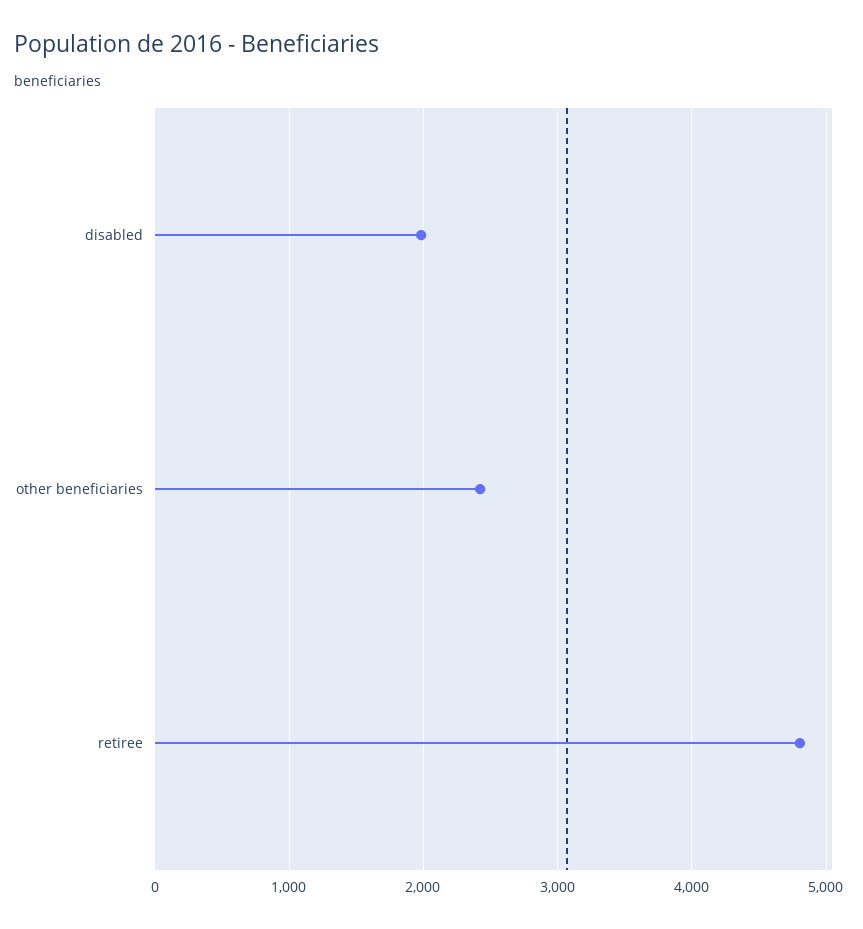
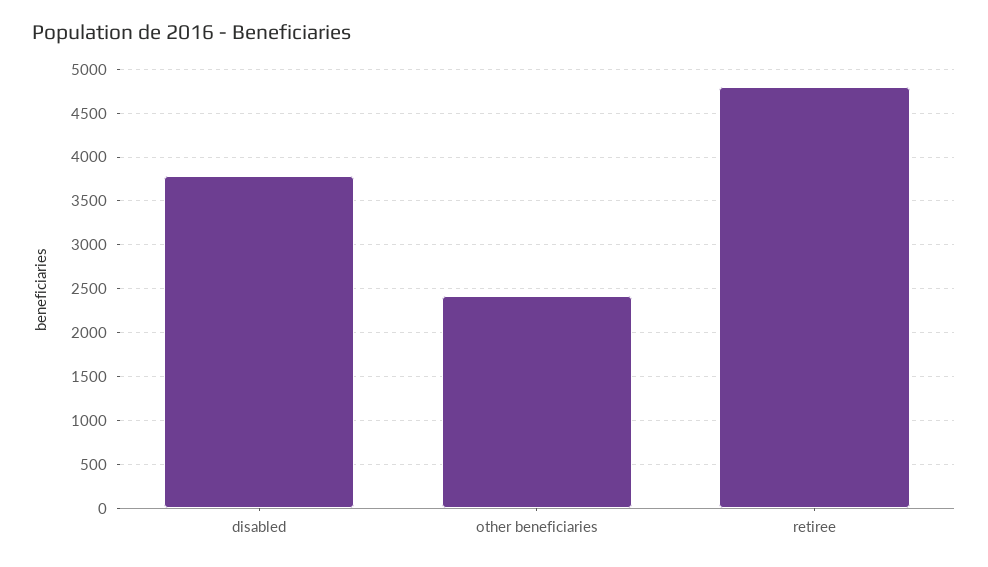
  {
-   "disabled": 2000,
+   "disabled": 3800,
    "other beneficiaries": 2400,
    "retiree": 4800
  }

